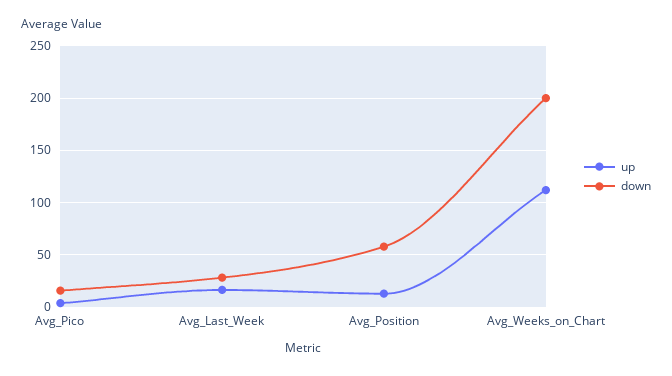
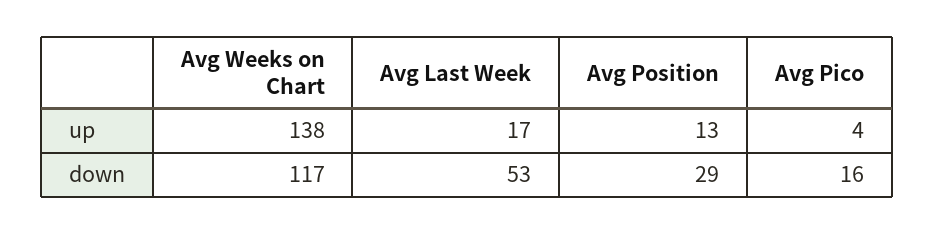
  {
    "up": {
      "Avg_Pico": 4,
      "Avg_Last_Week": 17,
      "Avg_Position": 13,
-     "Avg_Weeks_on_Chart": 110
+     "Avg_Weeks_on_Chart": 138
    },
    "down": {
      "Avg_Pico": 16,
-     "Avg_Last_Week": 30,
+     "Avg_Last_Week": 53,
-     "Avg_Position": 60,
+     "Avg_Position": 29,
-     "Avg_Weeks_on_Chart": 200
+     "Avg_Weeks_on_Chart": 117
    }
  }

